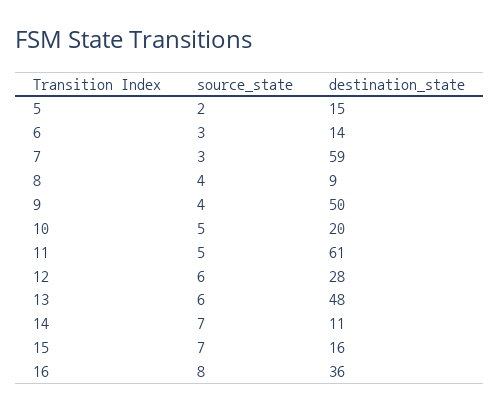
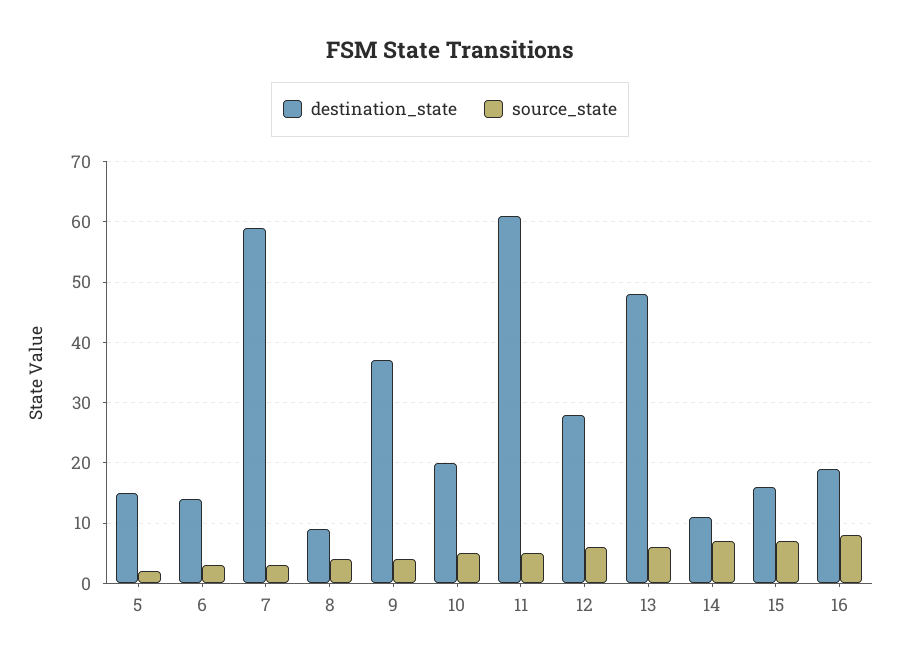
  {
    "source_state": {
      "5": 2,
      "6": 3,
      "7": 3,
      "8": 4,
      "9": 4,
      "10": 5,
      "11": 5,
      "12": 6,
      "13": 6,
      "14": 7,
      "15": 7,
      "16": 8
    },
    "destination_state": {
      "5": 15,
      "6": 14,
      "7": 59,
      "8": 9,
-     "9": 50,
+     "9": 37,
      "10": 20,
      "11": 61,
      "12": 28,
      "13": 48,
      "14": 11,
      "15": 16,
-     "16": 36
+     "16": 19
    }
  }

